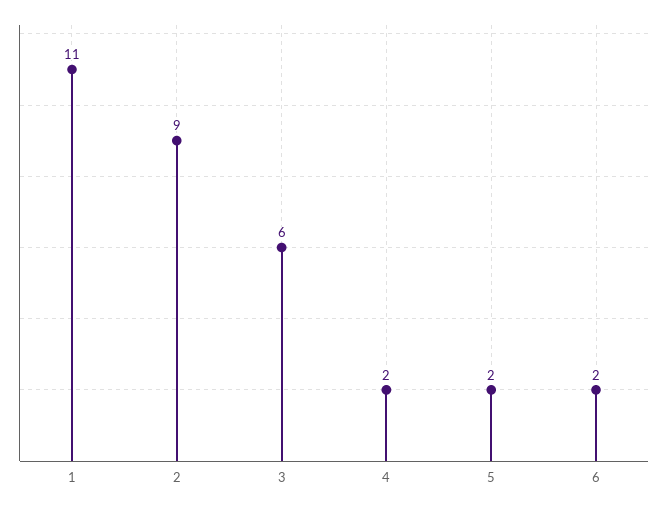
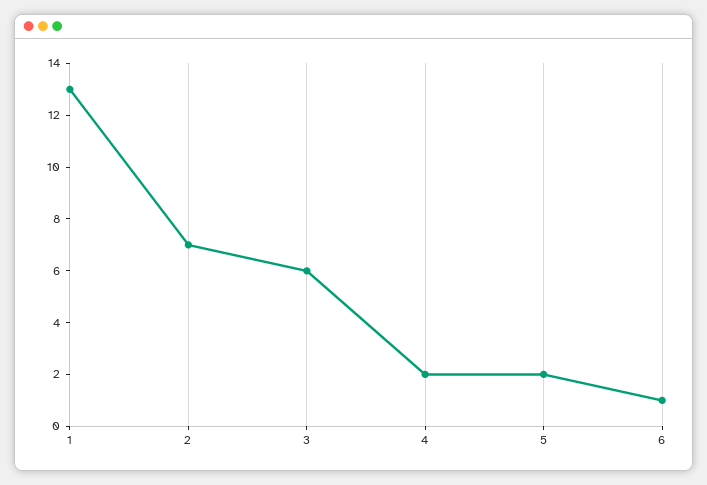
  {
-   "1": 11,
+   "1": 13,
-   "2": 9,
+   "2": 7,
    "3": 6,
    "4": 2,
    "5": 2,
-   "6": 2
+   "6": 1
  }

